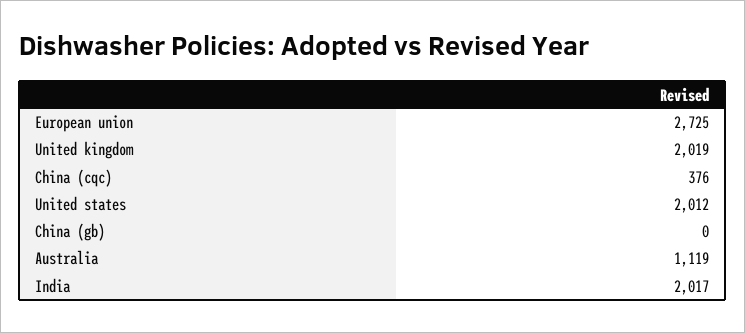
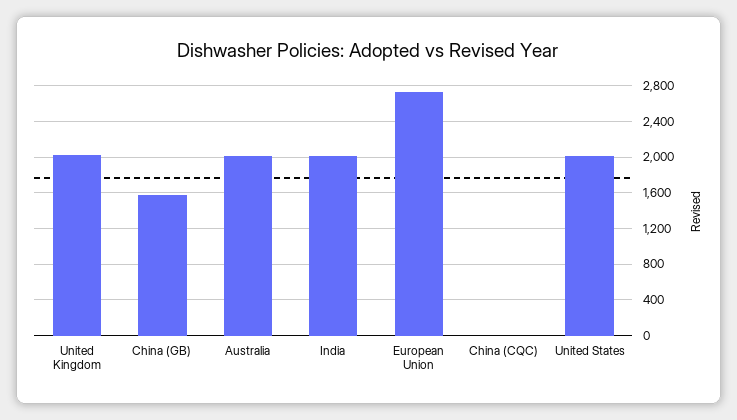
  {
    "European union": 2725,
    "United kingdom": 2019,
-   "China (cqc)": 376,
+   "China (cqc)": 0,
    "United states": 2012,
-   "China (gb)": 0,
+   "China (gb)": 1600,
-   "Australia": 1119,
+   "Australia": 2000,
    "India": 2017
  }

